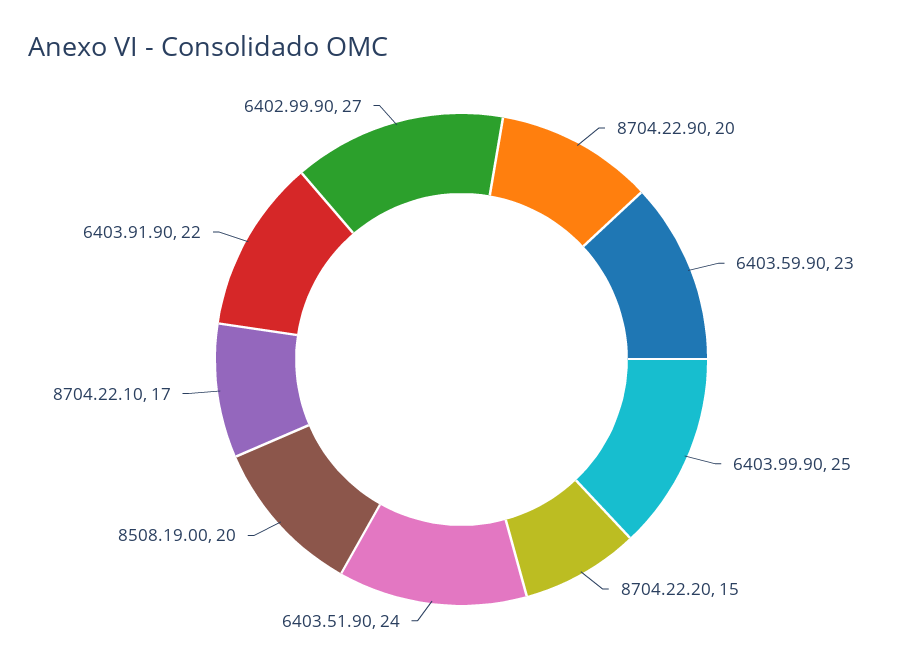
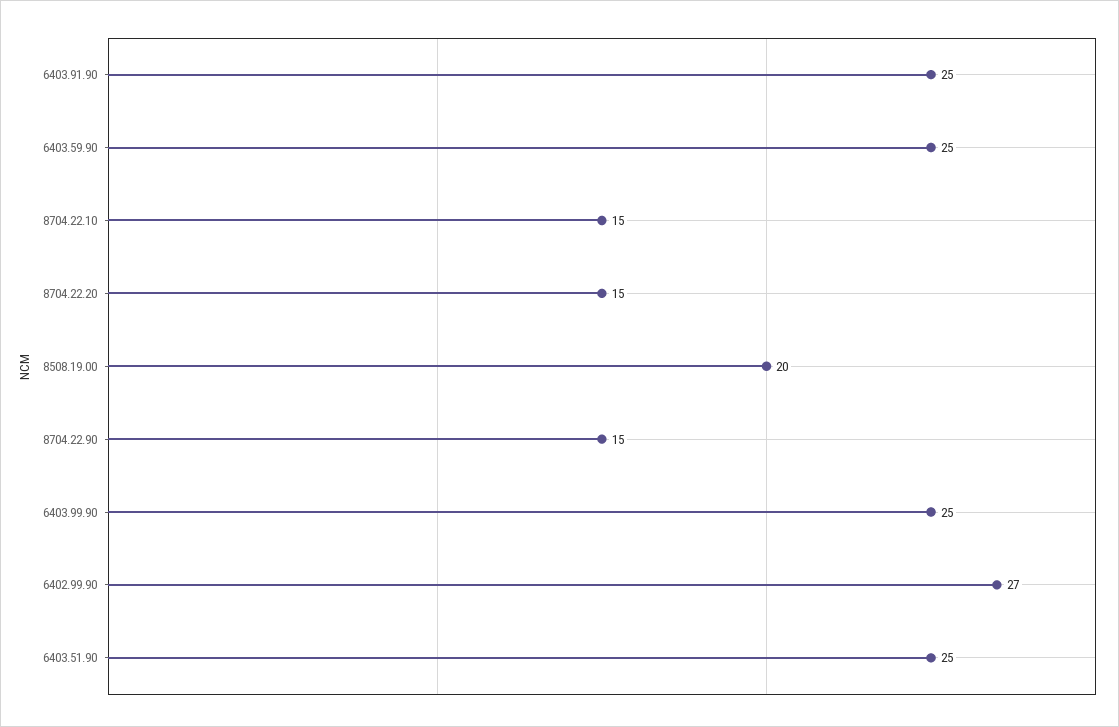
  {
-   "8704.22.90": 20,
+   "8704.22.90": 15,
-   "6403.59.90": 23,
+   "6403.59.90": 25,
    "6403.99.90": 25,
    "8704.22.20": 15,
-   "6403.51.90": 24,
+   "6403.51.90": 25,
    "8508.19.00": 20,
-   "8704.22.10": 17,
+   "8704.22.10": 15,
-   "6403.91.90": 22,
+   "6403.91.90": 25,
    "6402.99.90": 27
  }

